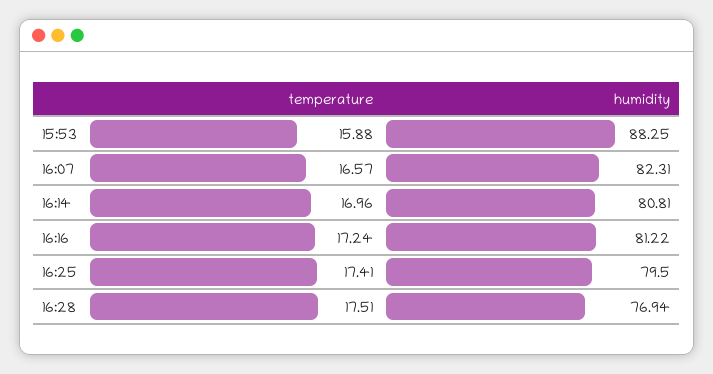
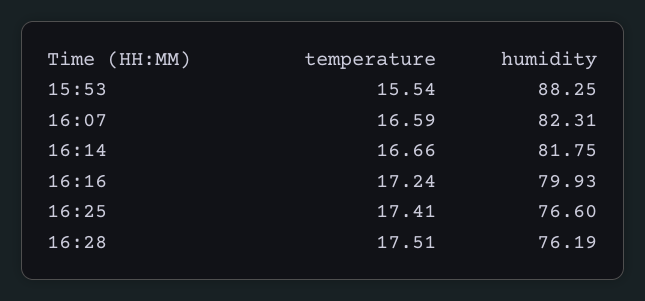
  {
    "temperature": {
-     "15:53": 15.88,
+     "15:53": 15.54,
-     "16:07": 16.57,
+     "16:07": 16.59,
-     "16:14": 16.96,
+     "16:14": 16.66,
      "16:16": 17.24,
      "16:25": 17.41,
      "16:28": 17.51
    },
    "humidity": {
      "15:53": 88.25,
      "16:07": 82.31,
-     "16:14": 80.81,
+     "16:14": 81.75,
-     "16:16": 81.22,
+     "16:16": 79.93,
-     "16:25": 79.5,
+     "16:25": 76.6,
-     "16:28": 76.94
+     "16:28": 76.19
    }
  }

